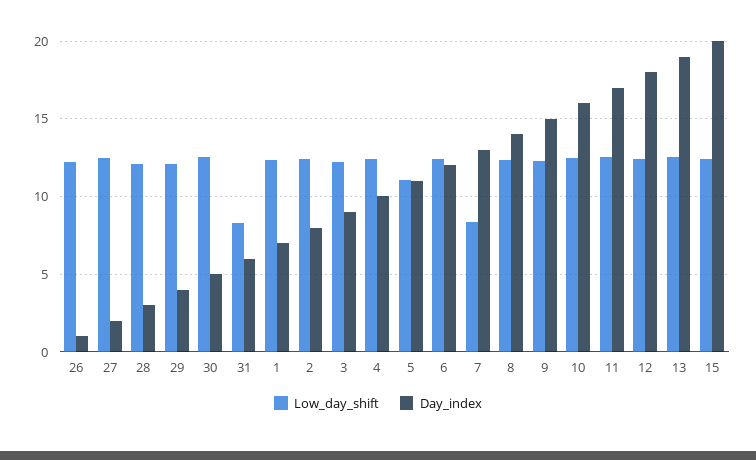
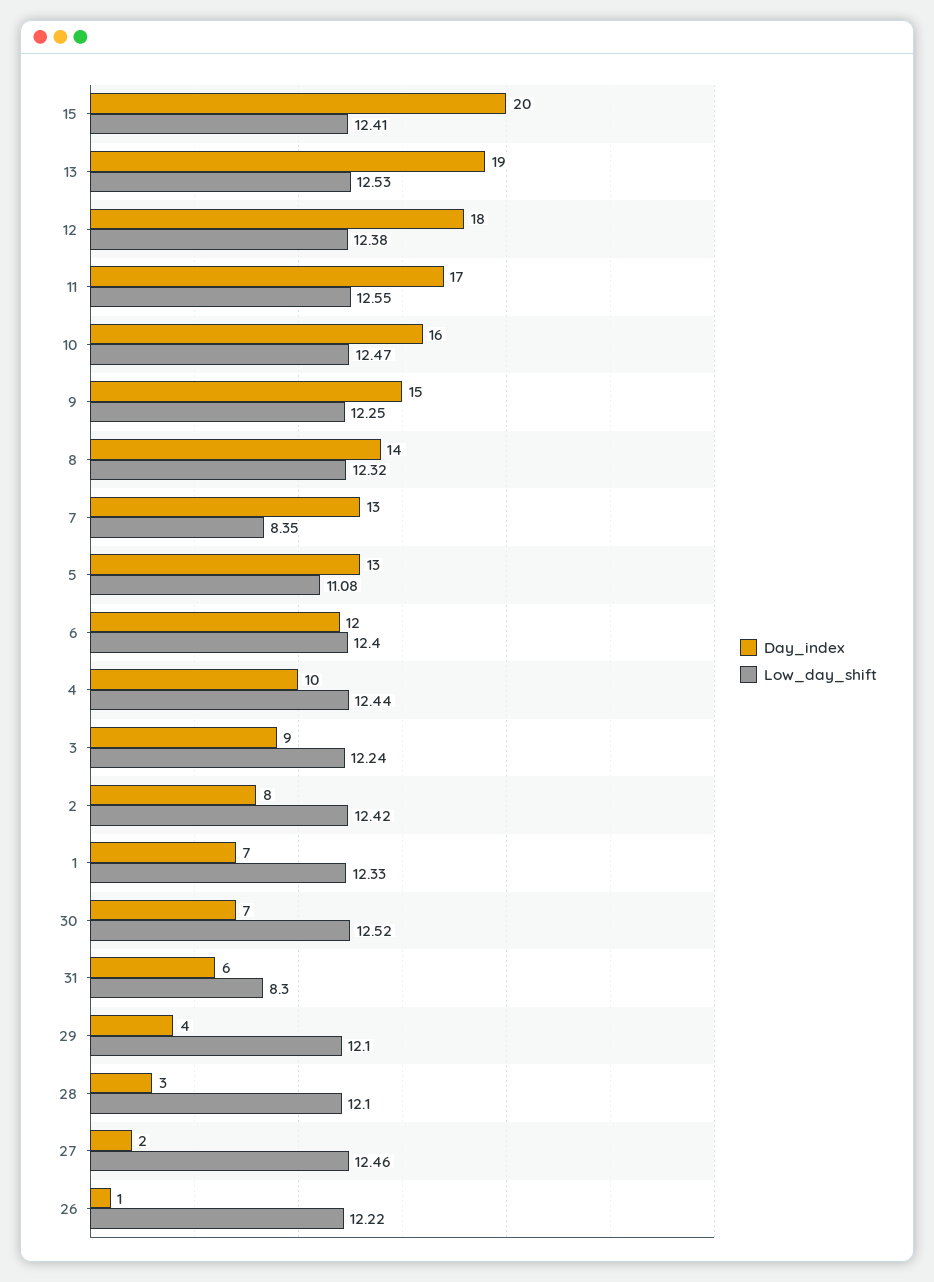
  {
    "Low_day_shift": {
      "26": 12.22,
      "27": 12.46,
      "28": 12.1,
      "29": 12.1,
      "30": 12.52,
      "31": 8.3,
      "1": 12.33,
      "2": 12.42,
      "3": 12.24,
      "4": 12.44,
      "5": 11.08,
      "6": 12.4,
      "7": 8.35,
      "8": 12.32,
      "9": 12.25,
      "10": 12.47,
      "11": 12.55,
      "12": 12.38,
      "13": 12.53,
      "15": 12.41
    },
    "Day_index": {
      "26": 1,
      "27": 2,
      "28": 3,
      "29": 4,
-     "30": 5,
+     "30": 7,
      "31": 6,
      "1": 7,
      "2": 8,
      "3": 9,
      "4": 10,
-     "5": 11,
+     "5": 13,
      "6": 12,
      "7": 13,
      "8": 14,
      "9": 15,
      "10": 16,
      "11": 17,
      "12": 18,
      "13": 19,
      "15": 20
    }
  }

